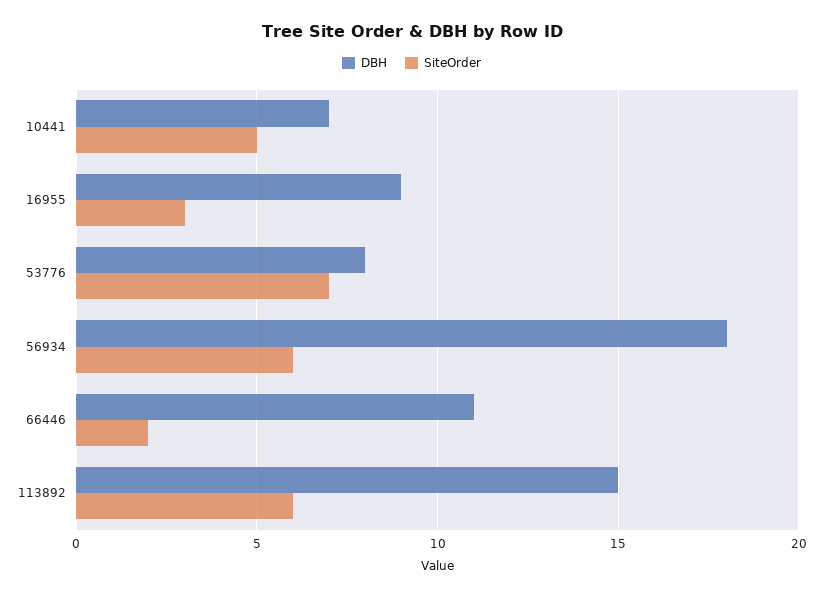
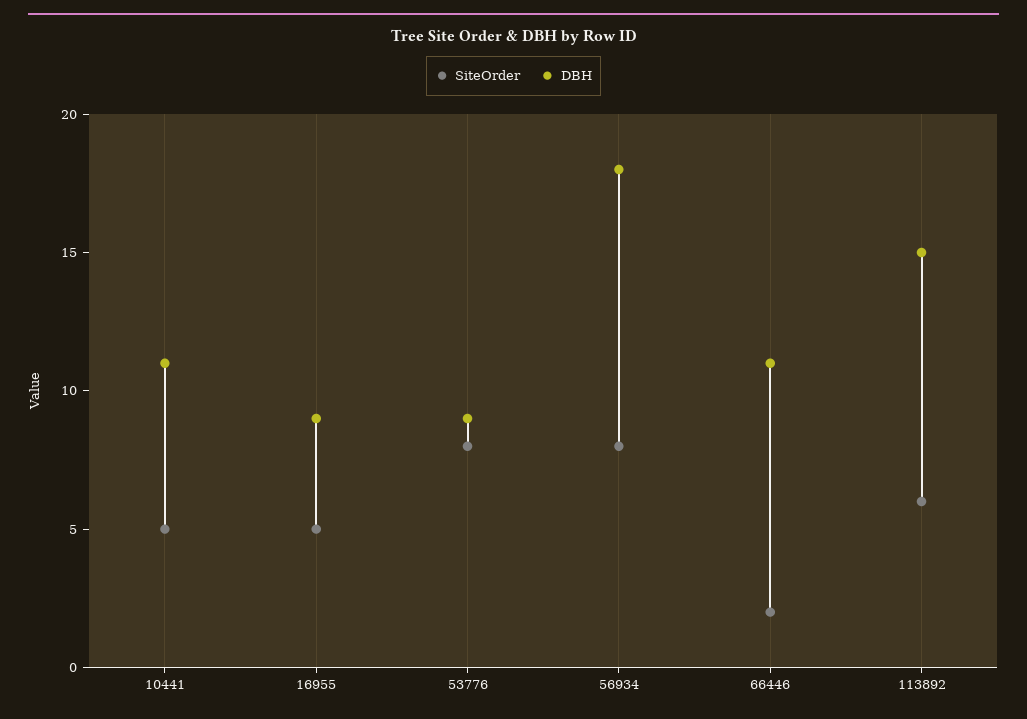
  {
    "DBH": {
-     "10441": 7,
+     "10441": 11,
      "16955": 9,
-     "53776": 8,
+     "53776": 9,
      "56934": 18,
      "66446": 11,
      "113892": 15
    },
    "SiteOrder": {
      "10441": 5,
-     "16955": 3,
+     "16955": 5,
-     "53776": 7,
+     "53776": 8,
-     "56934": 6,
+     "56934": 8,
      "66446": 2,
      "113892": 6
    }
  }

